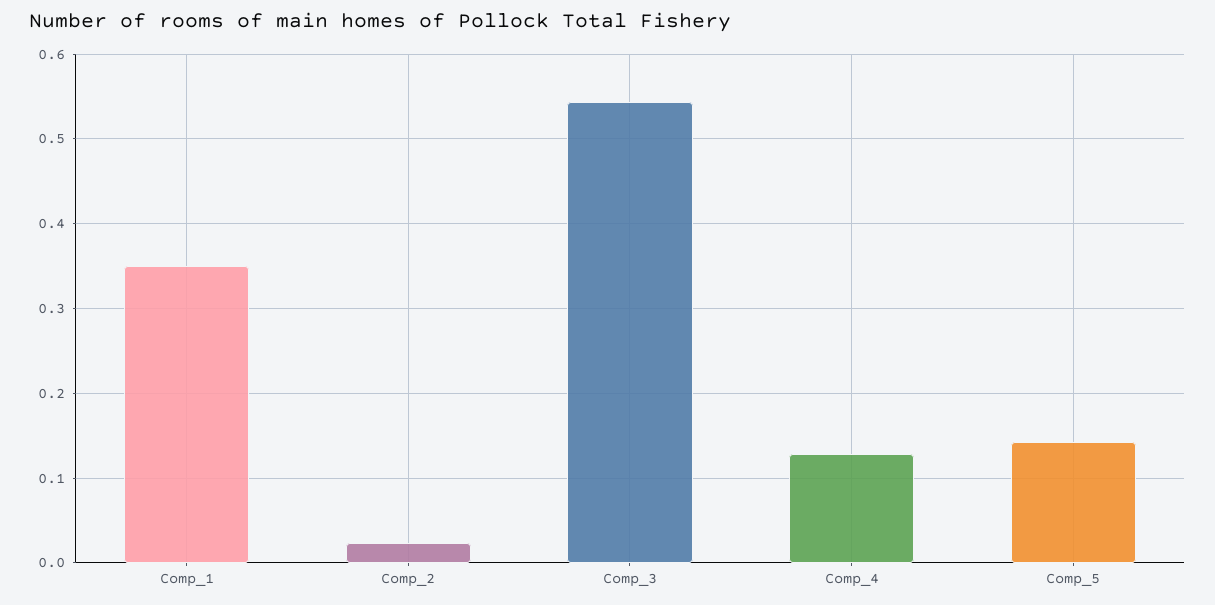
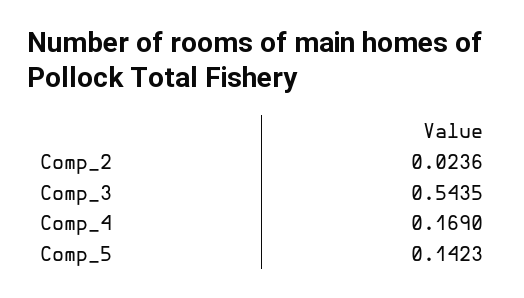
  {
-   "Comp_1": 0.35,
    "Comp_2": 0.0236,
    "Comp_3": 0.5435,
-   "Comp_4": 0.13,
+   "Comp_4": 0.169,
    "Comp_5": 0.1423
  }

